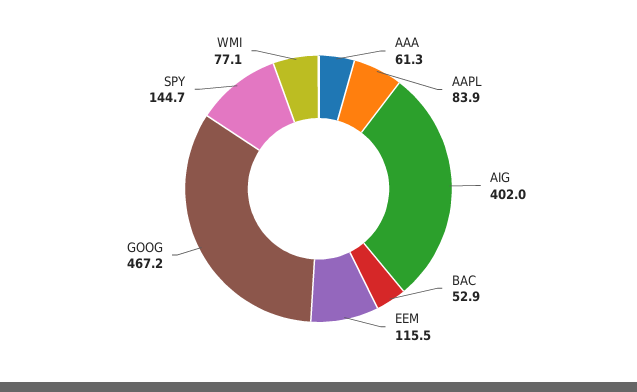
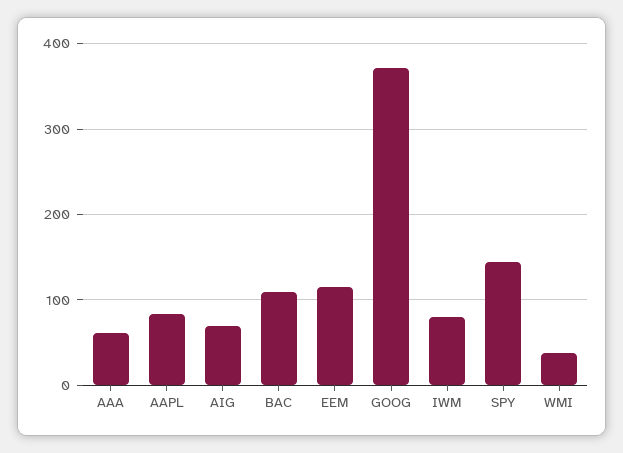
  {
    "AAA": 61.3,
    "AAPL": 83.9,
-   "AIG": 402,
+   "AIG": 70,
-   "BAC": 52.9,
+   "BAC": 110,
    "EEM": 115.5,
-   "GOOG": 467.2,
+   "GOOG": 370,
    "SPY": 144.7,
-   "WMI": 77.1
+   "WMI": 40,
+   "IWM": 80
  }

